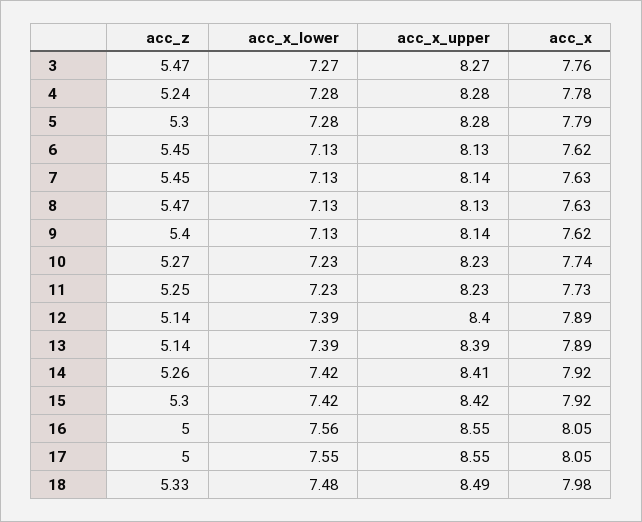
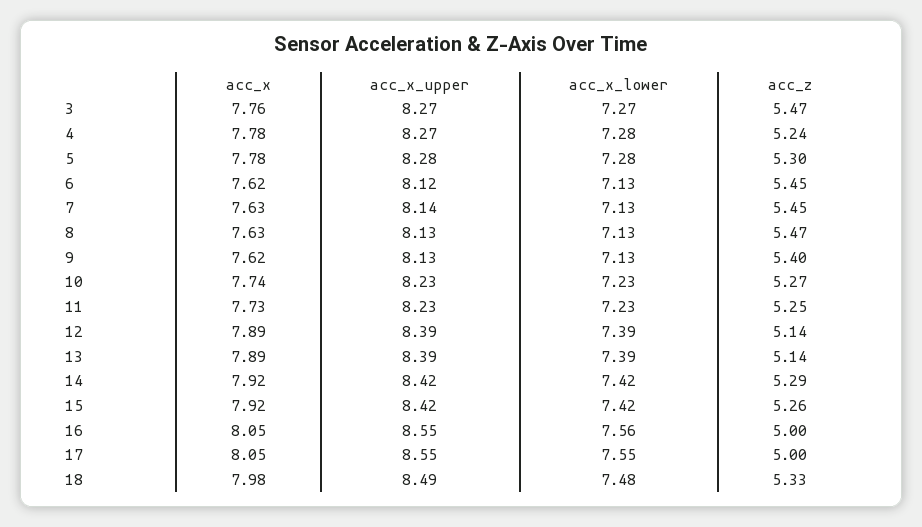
  {
    "acc_z": {
      "3": 5.47,
      "4": 5.24,
      "5": 5.3,
      "6": 5.45,
      "7": 5.45,
      "8": 5.47,
      "9": 5.4,
      "10": 5.27,
      "11": 5.25,
      "12": 5.14,
      "13": 5.14,
-     "14": 5.26,
+     "14": 5.29,
-     "15": 5.3,
+     "15": 5.26,
      "16": 5,
      "17": 5,
      "18": 5.33
    },
    "acc_x_lower": {
      "3": 7.27,
      "4": 7.28,
      "5": 7.28,
      "6": 7.13,
      "7": 7.13,
      "8": 7.13,
      "9": 7.13,
      "10": 7.23,
      "11": 7.23,
      "12": 7.39,
      "13": 7.39,
      "14": 7.42,
      "15": 7.42,
      "16": 7.56,
      "17": 7.55,
      "18": 7.48
    },
    "acc_x_upper": {
      "3": 8.27,
-     "4": 8.28,
+     "4": 8.27,
      "5": 8.28,
-     "6": 8.13,
+     "6": 8.12,
      "7": 8.14,
      "8": 8.13,
-     "9": 8.14,
+     "9": 8.13,
      "10": 8.23,
      "11": 8.23,
-     "12": 8.4,
+     "12": 8.39,
      "13": 8.39,
-     "14": 8.41,
+     "14": 8.42,
      "15": 8.42,
      "16": 8.55,
      "17": 8.55,
      "18": 8.49
    },
    "acc_x": {
      "3": 7.76,
      "4": 7.78,
-     "5": 7.79,
+     "5": 7.78,
      "6": 7.62,
      "7": 7.63,
      "8": 7.63,
      "9": 7.62,
      "10": 7.74,
      "11": 7.73,
      "12": 7.89,
      "13": 7.89,
      "14": 7.92,
      "15": 7.92,
      "16": 8.05,
      "17": 8.05,
      "18": 7.98
    }
  }

